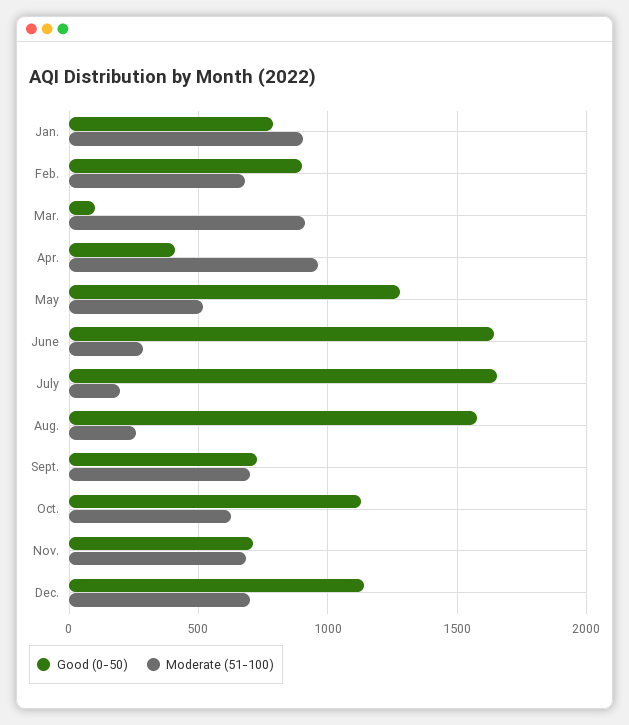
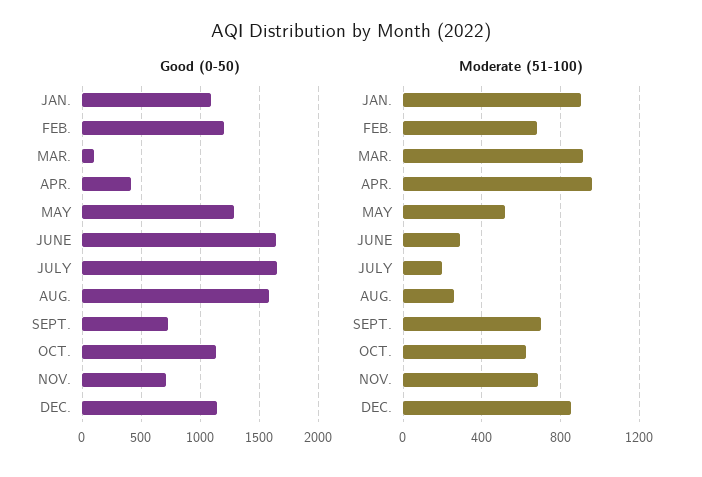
  {
    "Good (0-50)": {
-     "Jan.": 800,
+     "Jan.": 1100,
-     "Feb.": 900,
+     "Feb.": 1200,
      "Mar.": 100,
      "Apr.": 400,
      "May": 1300,
      "June": 1650,
      "July": 1650,
      "Aug.": 1600,
      "Sept.": 750,
      "Oct.": 1150,
      "Nov.": 700,
      "Dec.": 1150
    },
    "Moderate (51-100)": {
      "Jan.": 900,
      "Feb.": 700,
      "Mar.": 900,
      "Apr.": 950,
      "May": 500,
      "June": 300,
      "July": 200,
      "Aug.": 250,
      "Sept.": 700,
      "Oct.": 650,
      "Nov.": 700,
-     "Dec.": 700
+     "Dec.": 850
    }
  }

